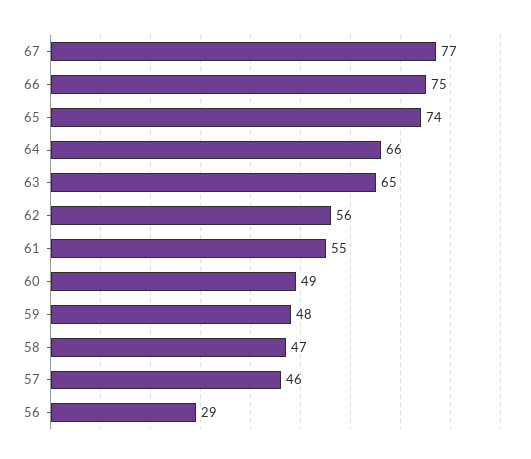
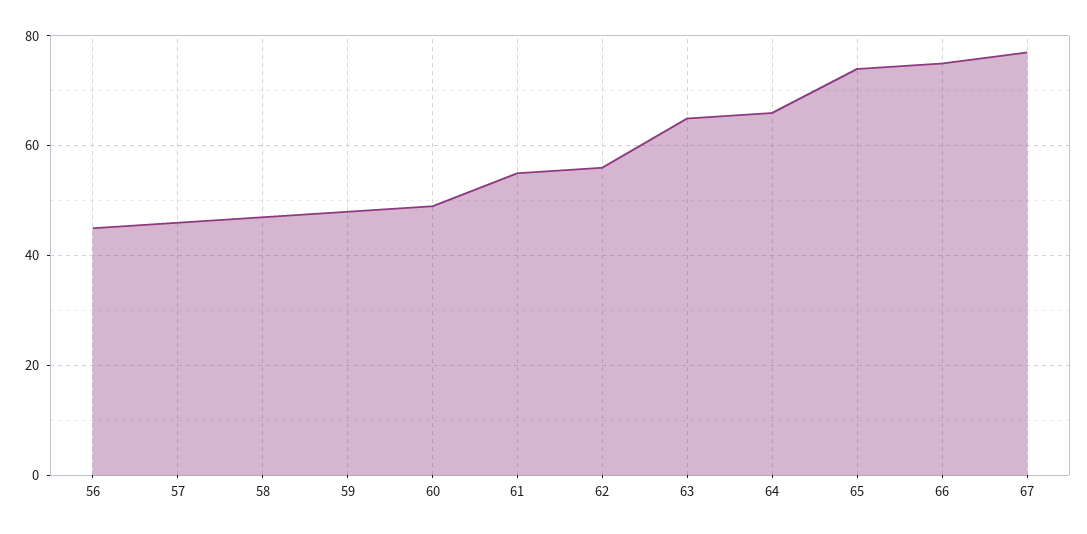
  {
    "67": 77,
    "66": 75,
    "65": 74,
    "64": 66,
    "63": 65,
    "62": 56,
    "61": 55,
    "60": 49,
    "59": 48,
    "58": 47,
    "57": 46,
-   "56": 29
+   "56": 45
  }

